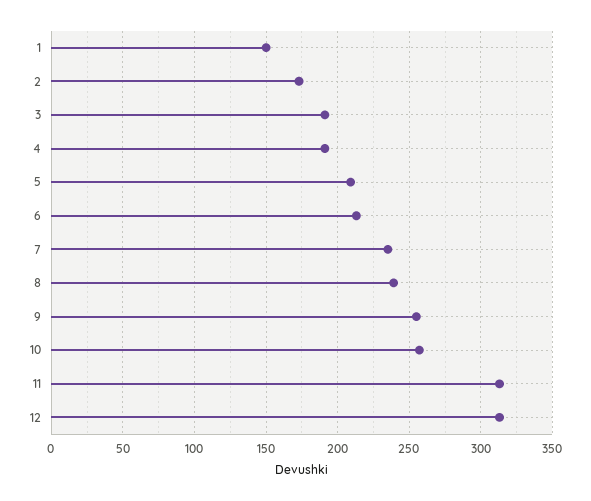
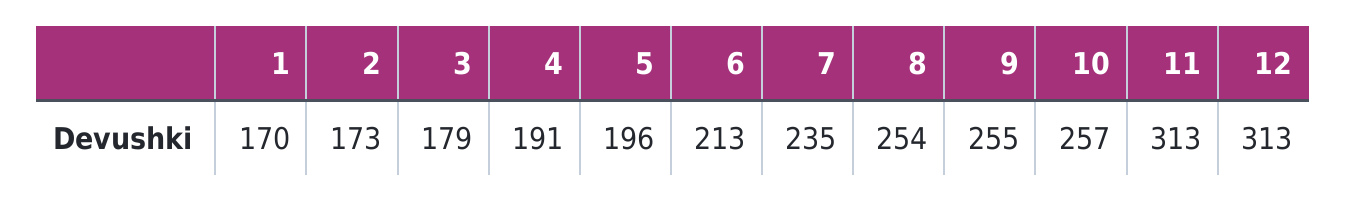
  {
-   "1": 150,
+   "1": 170,
    "2": 173,
-   "3": 190,
+   "3": 179,
    "4": 191,
-   "5": 210,
+   "5": 196,
    "6": 213,
    "7": 235,
-   "8": 240,
+   "8": 254,
    "9": 255,
    "10": 257,
    "11": 313,
    "12": 313
  }

